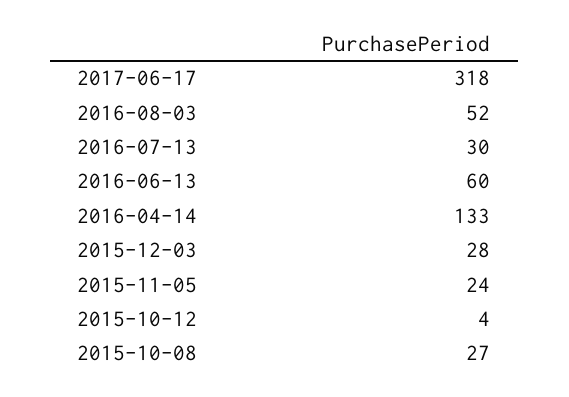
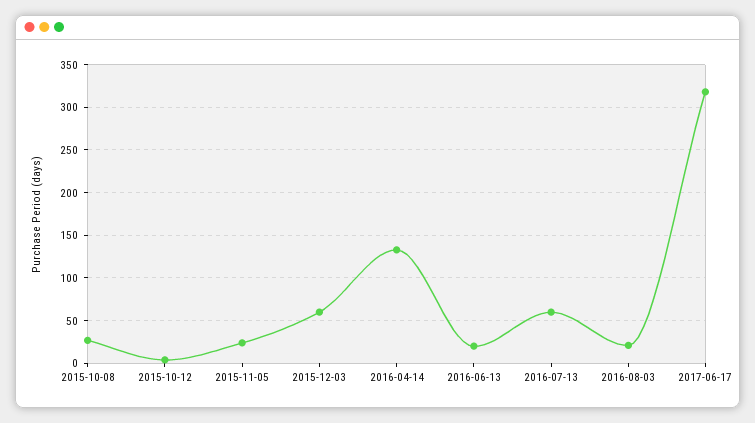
  {
    "2017-06-17": 318,
-   "2016-08-03": 52,
+   "2016-08-03": 20,
-   "2016-07-13": 30,
+   "2016-07-13": 60,
-   "2016-06-13": 60,
+   "2016-06-13": 20,
    "2016-04-14": 133,
-   "2015-12-03": 28,
+   "2015-12-03": 60,
    "2015-11-05": 24,
    "2015-10-12": 4,
    "2015-10-08": 27
  }

